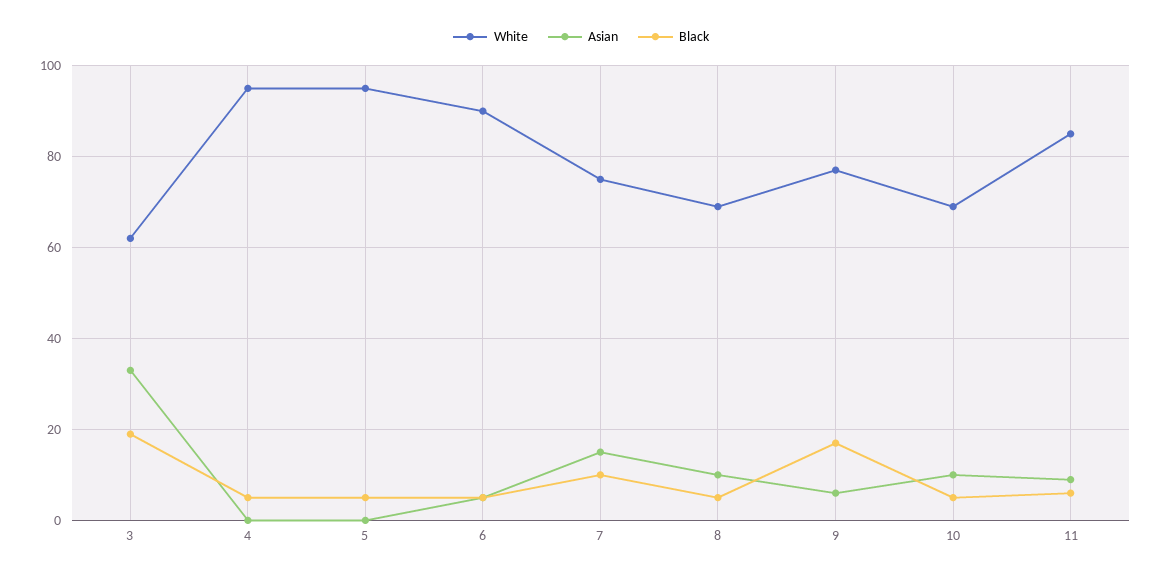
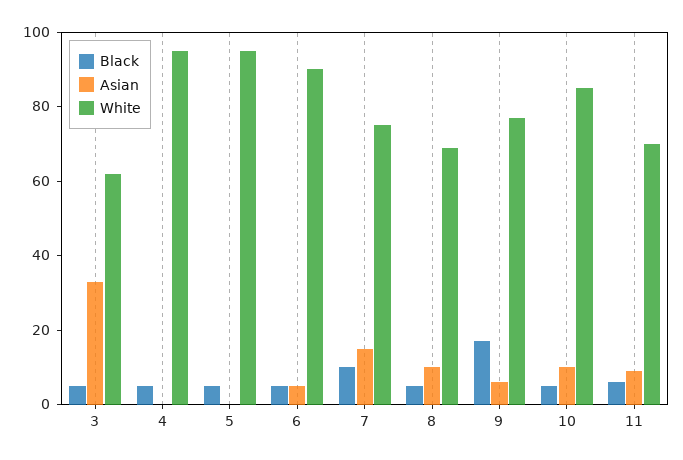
  {
    "White": {
      "3": 60,
      "4": 95,
      "5": 95,
      "6": 90,
      "7": 75,
      "8": 70,
      "9": 75,
-     "10": 70,
+     "10": 85,
-     "11": 85
+     "11": 70
    },
    "Asian": {
      "3": 35,
      "4": 0,
      "5": 0,
      "6": 5,
      "7": 15,
      "8": 10,
      "9": 5,
      "10": 10,
      "11": 10
    },
    "Black": {
-     "3": 20,
+     "3": 5,
      "4": 5,
      "5": 5,
      "6": 5,
      "7": 10,
      "8": 5,
      "9": 15,
      "10": 5,
      "11": 5
    }
  }

